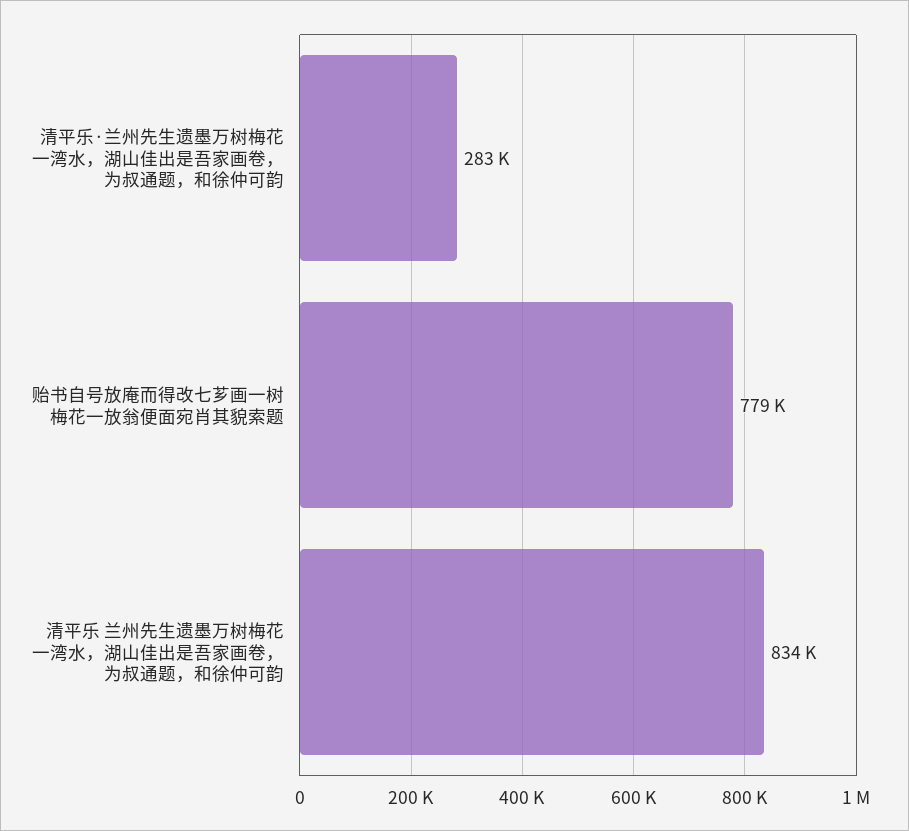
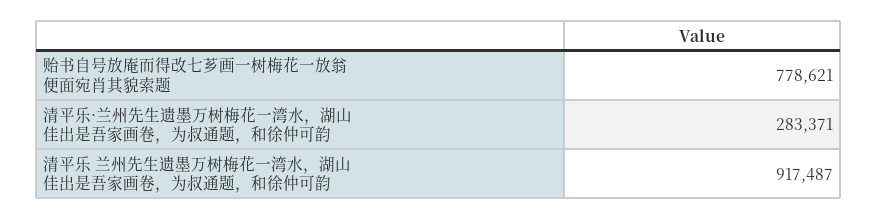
  {
    "清平乐·兰州先生遗墨万树梅花一湾水，湖山佳出是吾家画卷，为叔通题，和徐仲可韵": 283371,
    "贻书自号放庵而得改七芗画一树梅花一放翁便面宛肖其貌索题": 778621,
-   "清平乐 兰州先生遗墨万树梅花一湾水，湖山佳出是吾家画卷，为叔通题，和徐仲可韵": 834000
+   "清平乐 兰州先生遗墨万树梅花一湾水，湖山佳出是吾家画卷，为叔通题，和徐仲可韵": 917487
  }

